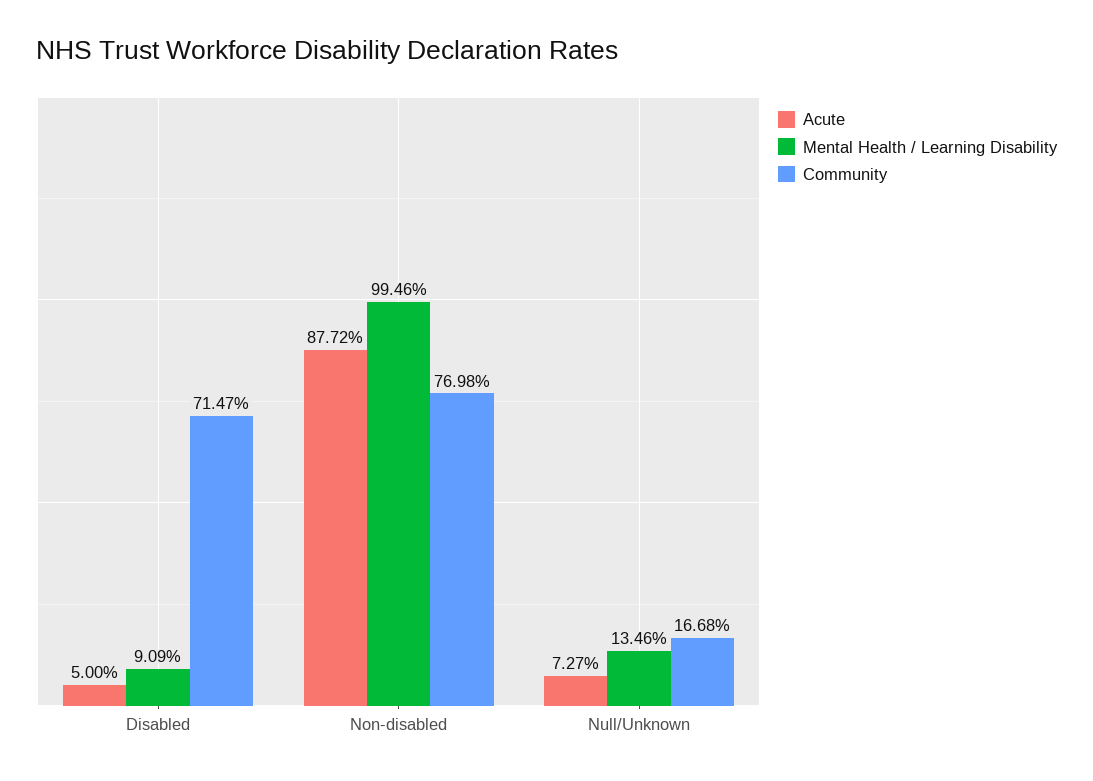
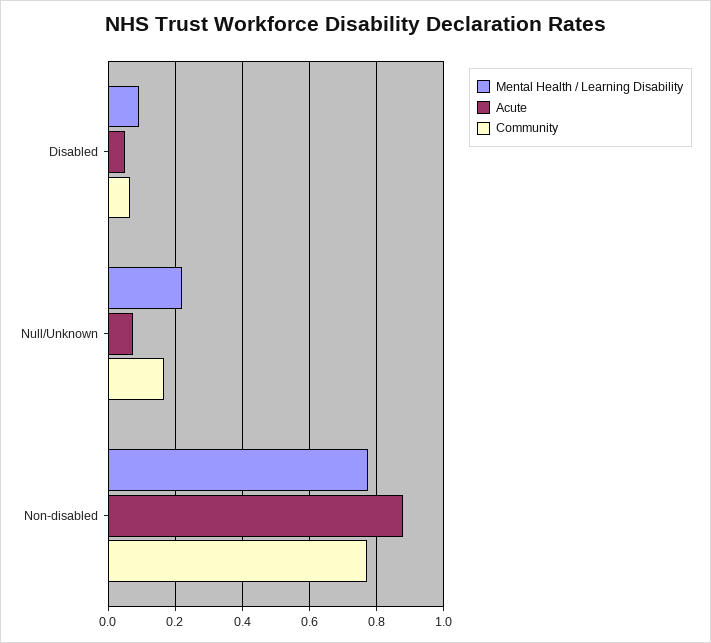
  {
    "Acute": {
      "Disabled": 0.05,
      "Non-disabled": 0.8772,
      "Null/Unknown": 0.0727
    },
    "Mental Health / Learning Disability": {
      "Disabled": 0.0909,
-     "Non-disabled": 0.9946,
+     "Non-disabled": 0.78,
-     "Null/Unknown": 0.1346
+     "Null/Unknown": 0.22
    },
    "Community": {
-     "Disabled": 0.7147,
+     "Disabled": 0.06,
      "Non-disabled": 0.7698,
      "Null/Unknown": 0.1668
    }
  }

